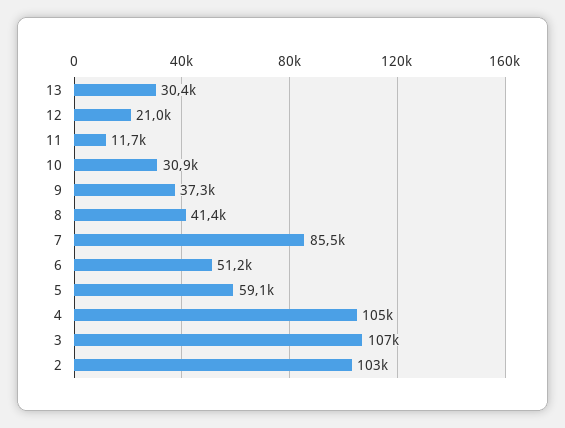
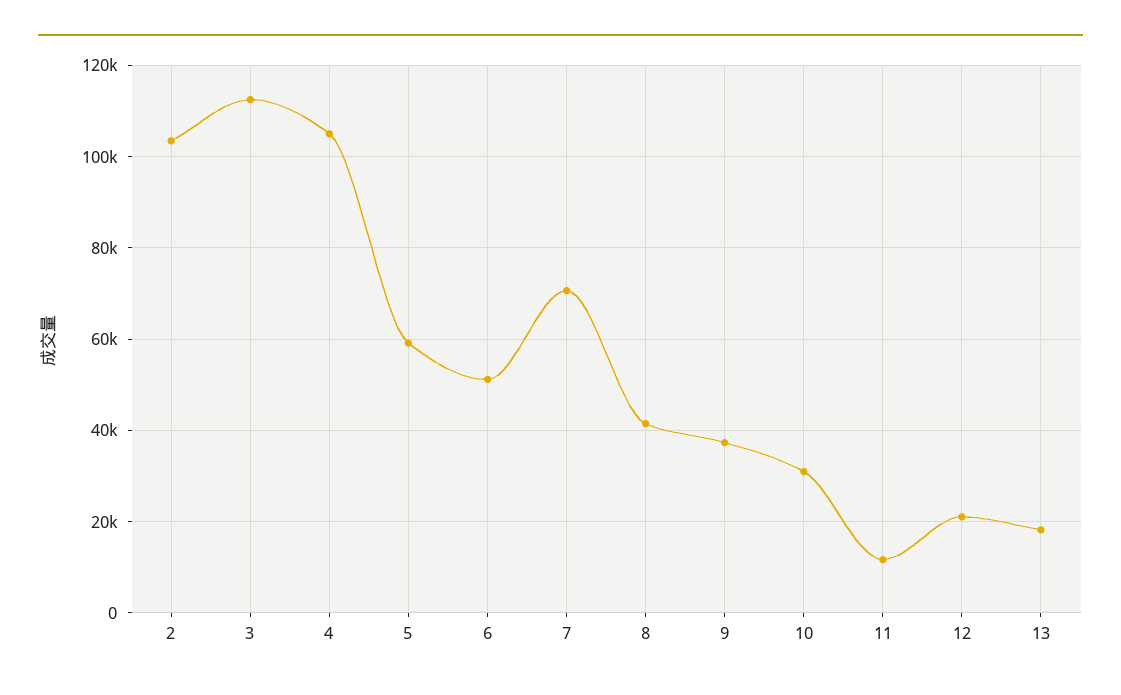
  {
-   "13": 30400,
+   "13": 18000,
    "12": 21000,
    "11": 11700,
    "10": 30900,
    "9": 37300,
    "8": 41400,
-   "7": 85500,
+   "7": 70000,
    "6": 51200,
    "5": 59100,
    "4": 105000,
-   "3": 107000,
+   "3": 112000,
    "2": 103000
  }

